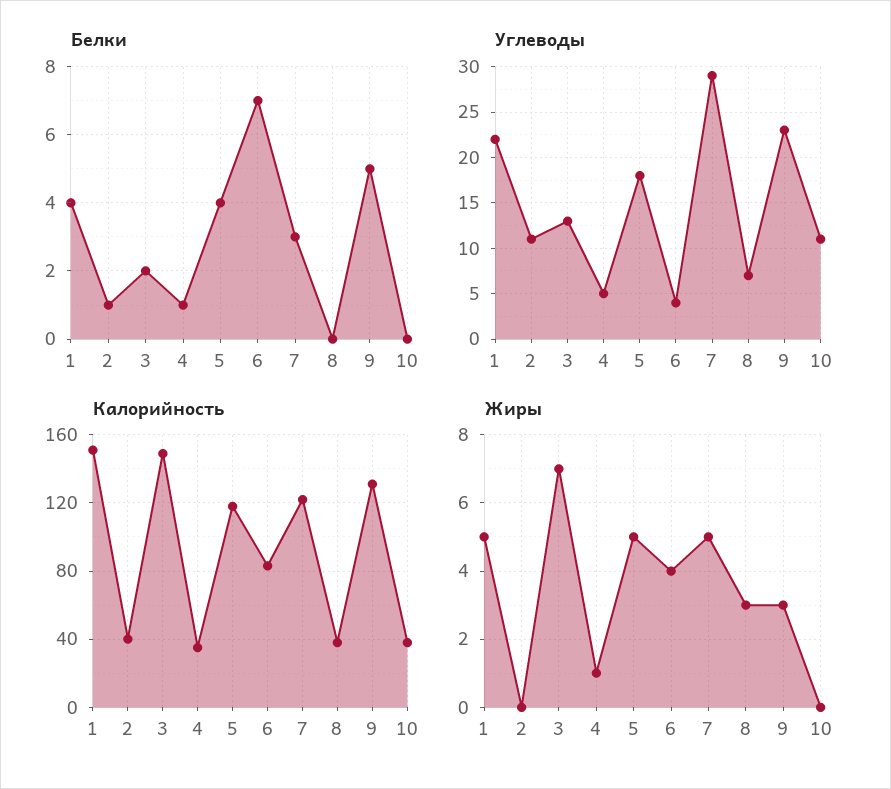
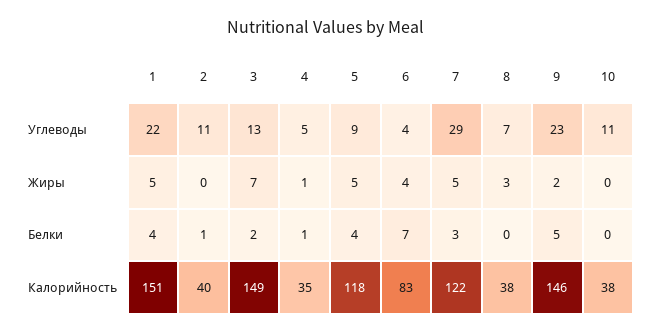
  {
    "Белки": {
      "1": 4,
      "2": 1,
      "3": 2,
      "4": 1,
      "5": 4,
      "6": 7,
      "7": 3,
      "8": 0,
      "9": 5,
      "10": 0
    },
    "Углеводы": {
      "1": 22,
      "2": 11,
      "3": 13,
      "4": 5,
-     "5": 18,
+     "5": 9,
      "6": 4,
      "7": 29,
      "8": 7,
      "9": 23,
      "10": 11
    },
    "Калорийность": {
      "1": 151,
      "2": 40,
      "3": 149,
      "4": 35,
      "5": 118,
      "6": 83,
      "7": 122,
      "8": 38,
-     "9": 130,
+     "9": 146,
      "10": 38
    },
    "Жиры": {
      "1": 5,
      "2": 0,
      "3": 7,
      "4": 1,
      "5": 5,
      "6": 4,
      "7": 5,
      "8": 3,
-     "9": 3,
+     "9": 2,
      "10": 0
    }
  }

